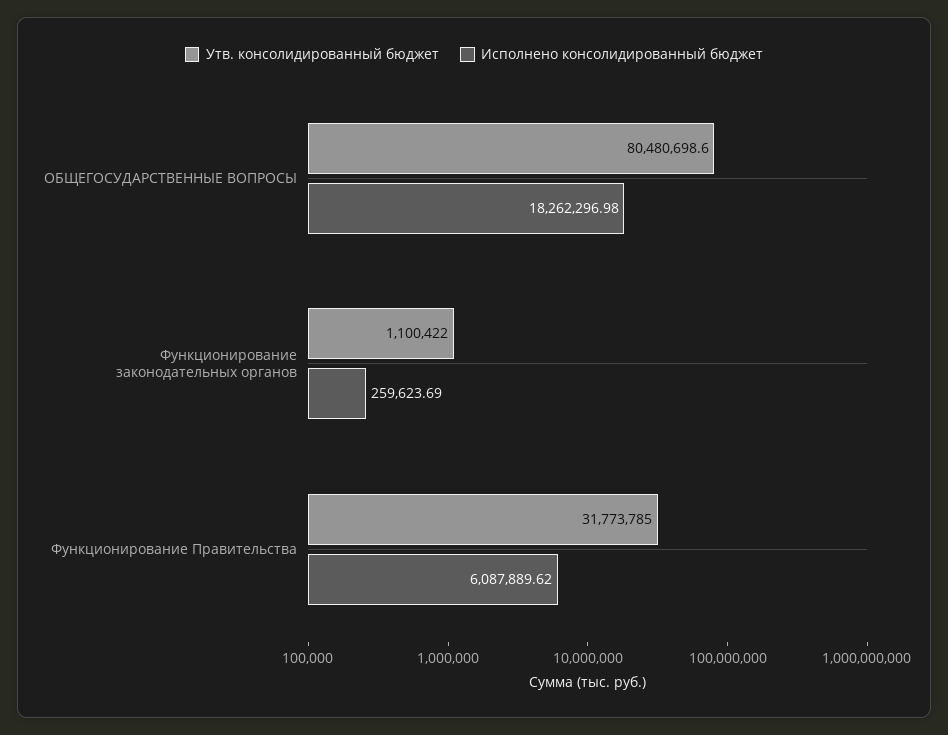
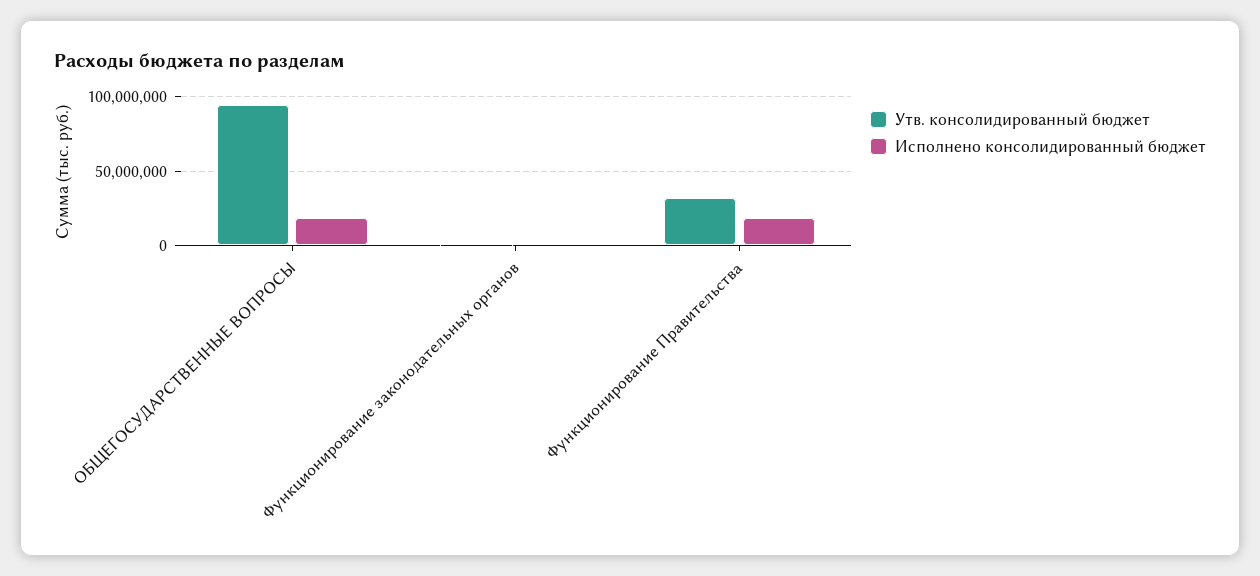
  {
    "Утв. консолидированный бюджет": {
-     "ОБЩЕГОСУДАРСТВЕННЫЕ ВОПРОСЫ": 80480698.6,
+     "ОБЩЕГОСУДАРСТВЕННЫЕ ВОПРОСЫ": 95000000,
      "Функционирование законодательных органов": 1100422,
      "Функционирование Правительства": 31773785
    },
    "Исполнено консолидированный бюджет": {
      "ОБЩЕГОСУДАРСТВЕННЫЕ ВОПРОСЫ": 18262296.98,
      "Функционирование законодательных органов": 259623.69,
-     "Функционирование Правительства": 6087889.62
+     "Функционирование Правительства": 20000000
    }
  }

